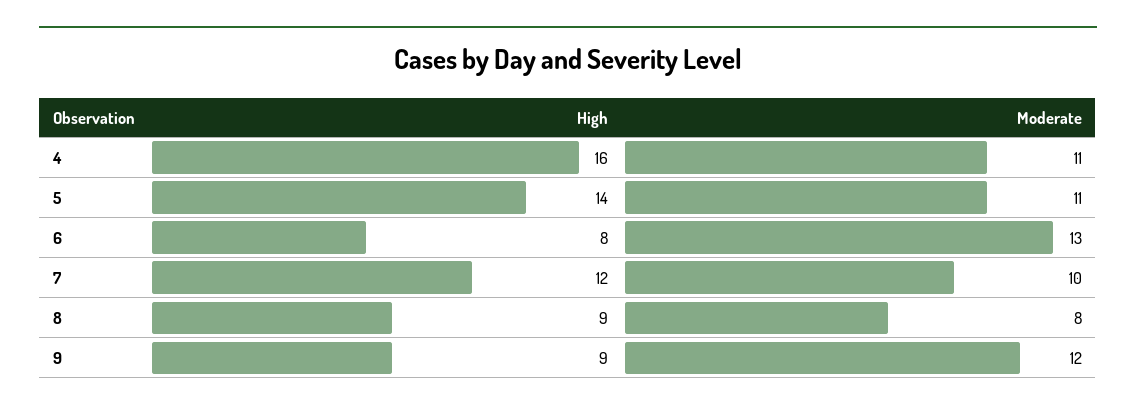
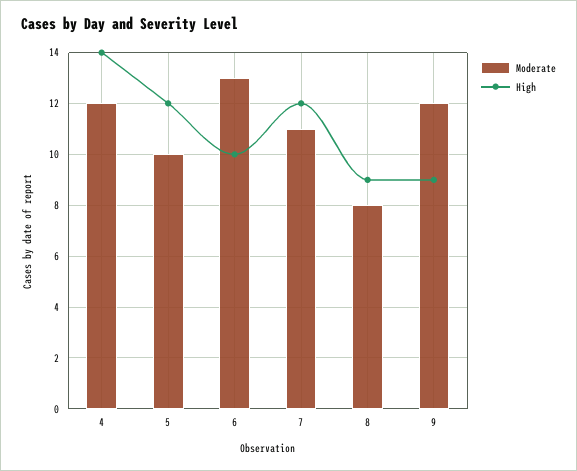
  {
    "High": {
-     "4": 16,
+     "4": 14,
-     "5": 14,
+     "5": 12,
-     "6": 8,
+     "6": 10,
      "7": 12,
      "8": 9,
      "9": 9
    },
    "Moderate": {
-     "4": 11,
+     "4": 12,
-     "5": 11,
+     "5": 10,
      "6": 13,
-     "7": 10,
+     "7": 11,
      "8": 8,
      "9": 12
    }
  }

